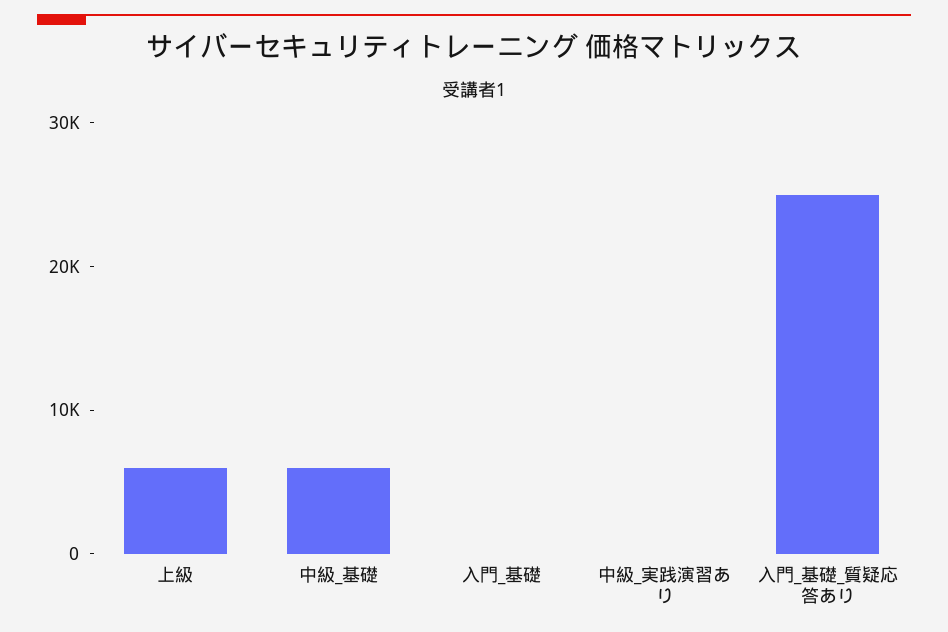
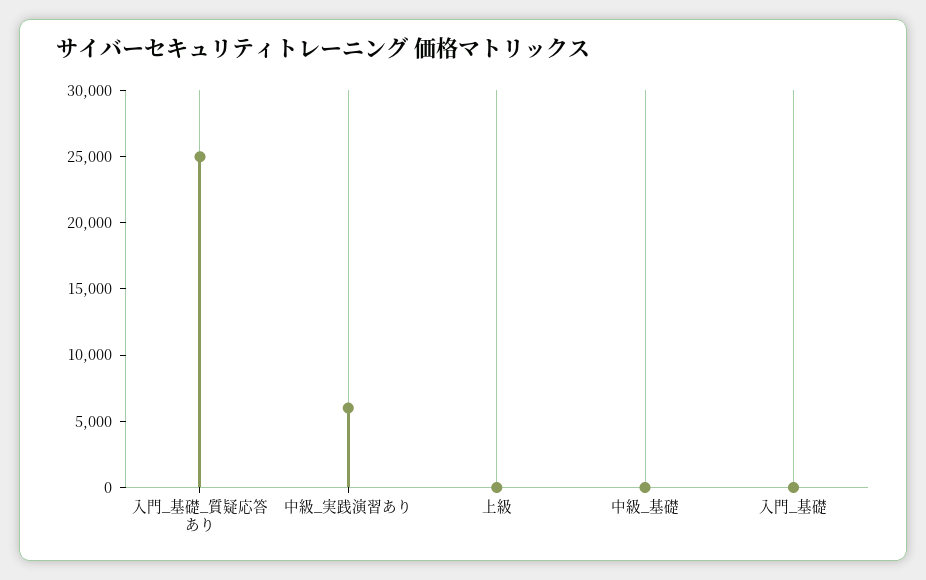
  {
-   "上級": 6000,
+   "上級": 0,
-   "中級_基礎": 6000,
+   "中級_基礎": 0,
    "入門_基礎": 0,
-   "中級_実践演習あり": 0,
+   "中級_実践演習あり": 6000,
    "入門_基礎_質疑応答あり": 25000
  }

